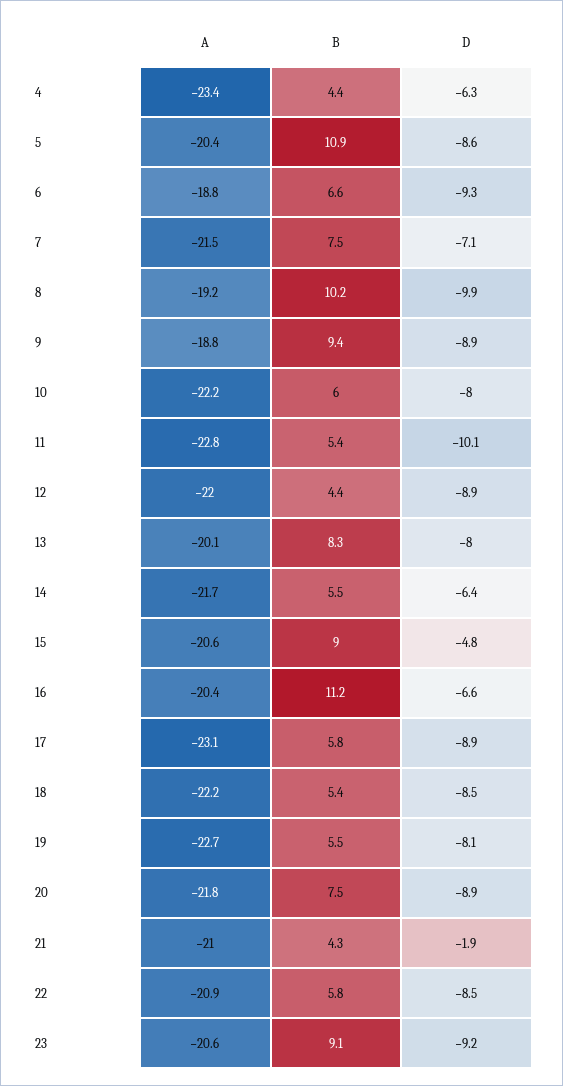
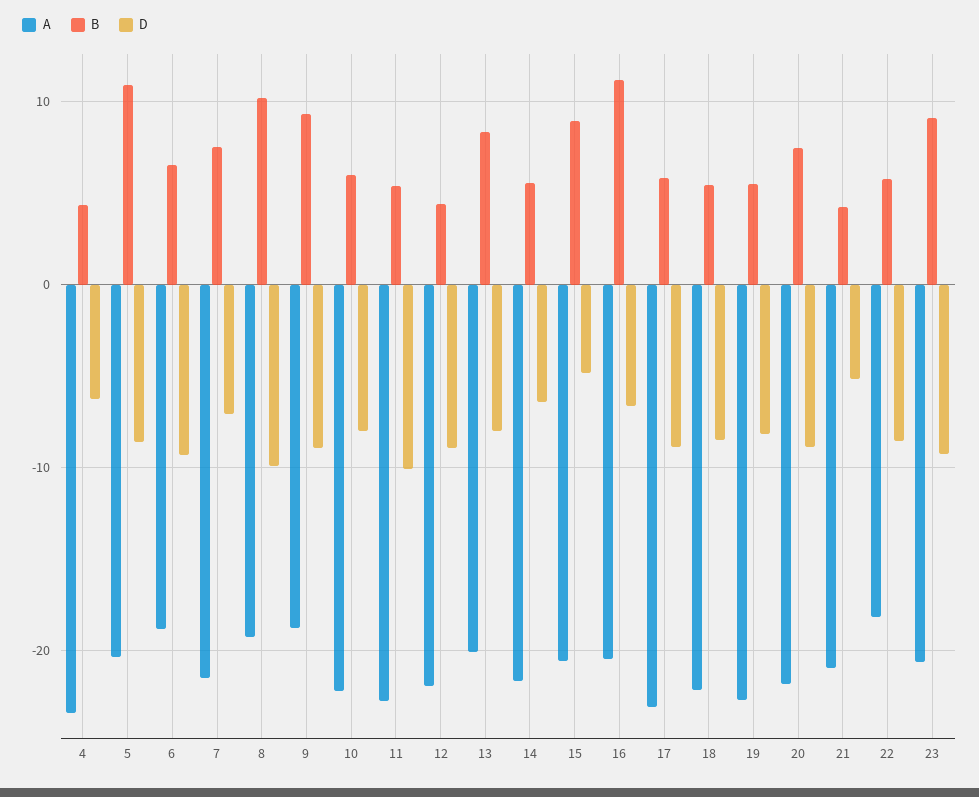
  {
    "A": {
      "4": -23.4,
      "5": -20.4,
      "6": -18.8,
      "7": -21.5,
      "8": -19.2,
      "9": -18.8,
      "10": -22.2,
      "11": -22.8,
      "12": -22,
      "13": -20.1,
      "14": -21.7,
      "15": -20.6,
      "16": -20.4,
      "17": -23.1,
      "18": -22.2,
      "19": -22.7,
      "20": -21.8,
      "21": -21,
-     "22": -20.9,
+     "22": -18,
      "23": -20.6
    },
    "B": {
      "4": 4.4,
      "5": 10.9,
      "6": 6.6,
      "7": 7.5,
      "8": 10.2,
      "9": 9.4,
      "10": 6,
      "11": 5.4,
      "12": 4.4,
      "13": 8.3,
      "14": 5.5,
      "15": 9,
      "16": 11.2,
      "17": 5.8,
      "18": 5.4,
      "19": 5.5,
      "20": 7.5,
      "21": 4.3,
      "22": 5.8,
      "23": 9.1
    },
    "D": {
      "4": -6.3,
      "5": -8.6,
      "6": -9.3,
      "7": -7.1,
      "8": -9.9,
      "9": -8.9,
      "10": -8,
      "11": -10.1,
      "12": -8.9,
      "13": -8,
      "14": -6.4,
      "15": -4.8,
      "16": -6.6,
      "17": -8.9,
      "18": -8.5,
      "19": -8.1,
      "20": -8.9,
-     "21": -1.9,
+     "21": -5,
      "22": -8.5,
      "23": -9.2
    }
  }

